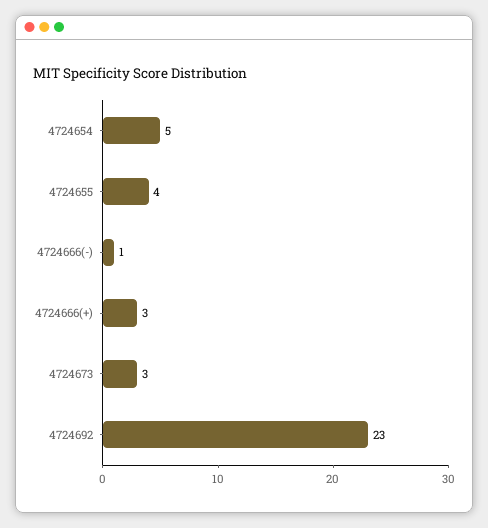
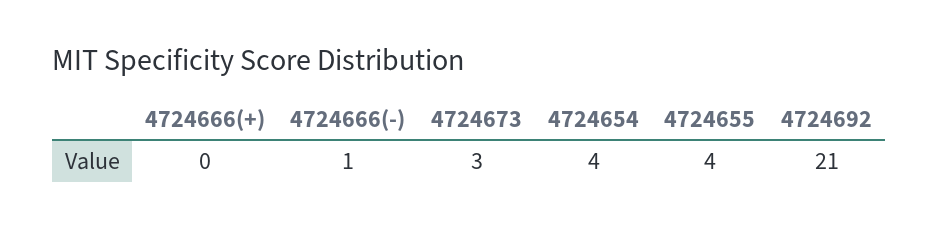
  {
-   "4724654": 5,
+   "4724654": 4,
    "4724655": 4,
    "4724666(-)": 1,
-   "4724666(+)": 3,
+   "4724666(+)": 0,
    "4724673": 3,
-   "4724692": 23
+   "4724692": 21
  }

